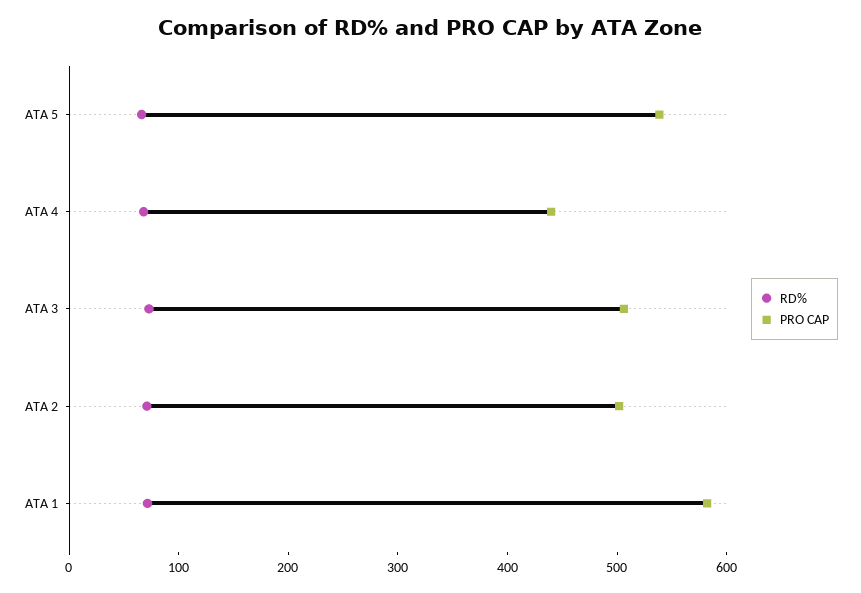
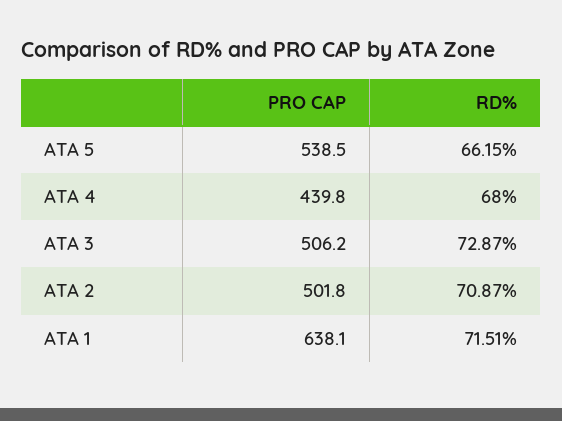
  {
    "RD%": {
      "ATA 5": 66.15,
      "ATA 4": 68,
      "ATA 3": 72.87,
      "ATA 2": 70.87,
      "ATA 1": 71.51
    },
    "PRO CAP": {
      "ATA 5": 538.5,
      "ATA 4": 439.8,
      "ATA 3": 506.2,
      "ATA 2": 501.8,
-     "ATA 1": 580
+     "ATA 1": 638.1
    }
  }

